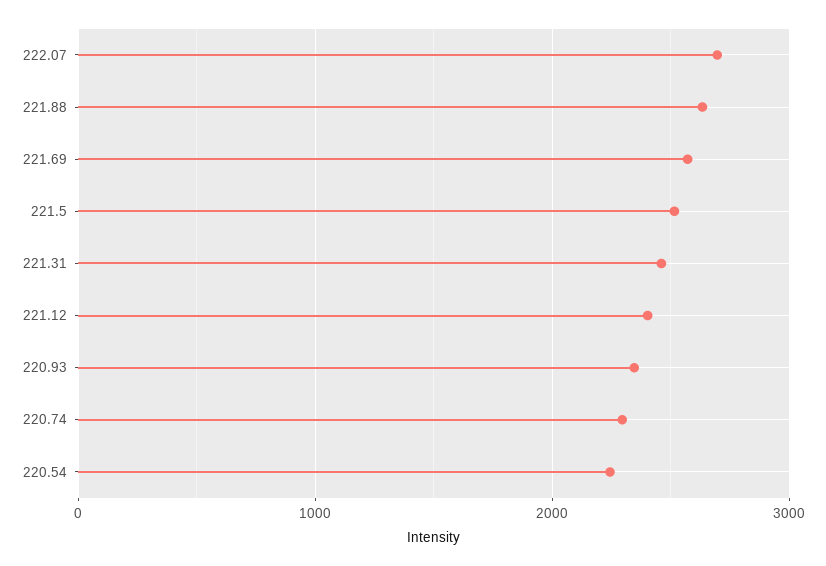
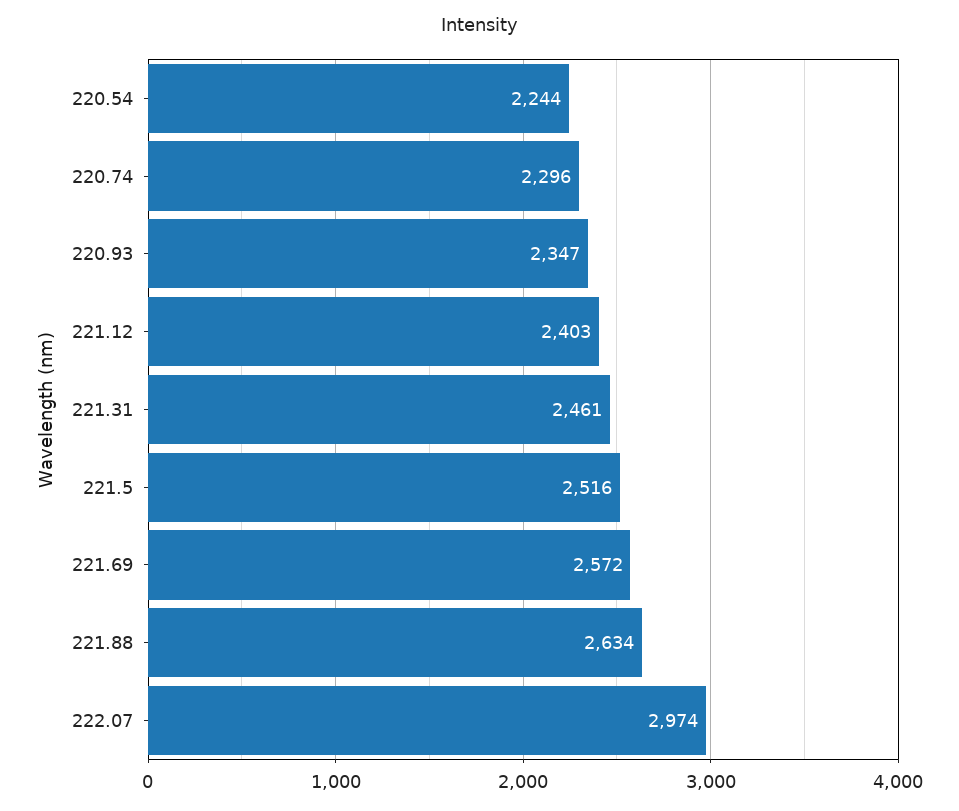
  {
-   "222.07": 2700,
+   "222.07": 2974,
    "221.88": 2634,
    "221.69": 2572,
    "221.5": 2516,
    "221.31": 2461,
    "221.12": 2403,
    "220.93": 2347,
    "220.74": 2296,
    "220.54": 2244
  }

